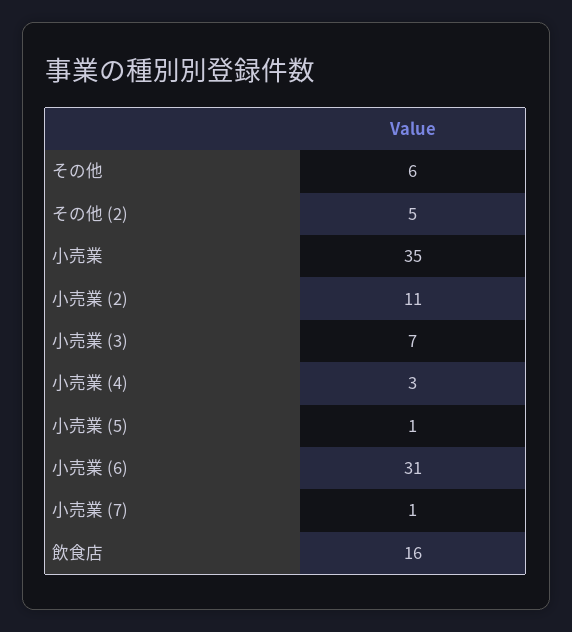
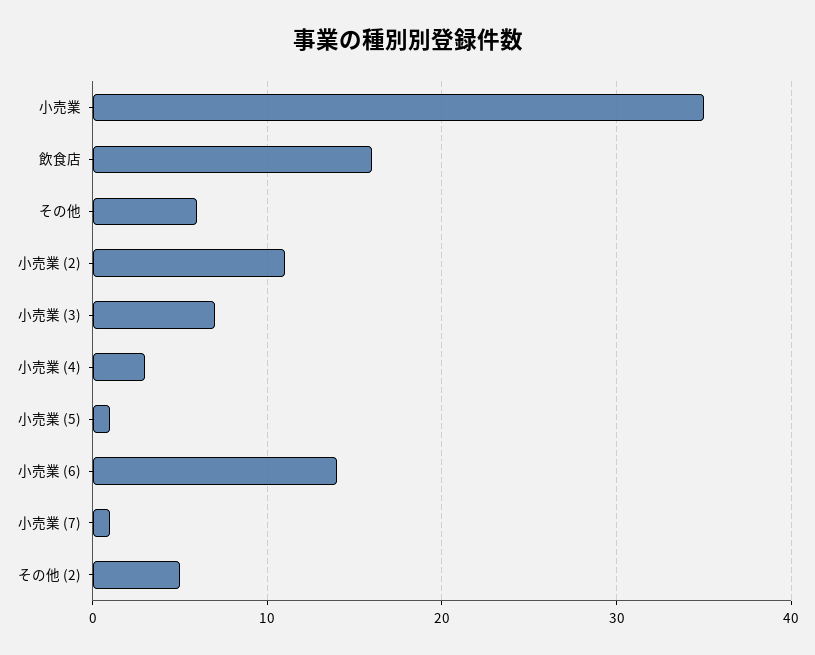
  {
    "その他": 6,
    "その他 (2)": 5,
    "小売業": 35,
    "小売業 (2)": 11,
    "小売業 (3)": 7,
    "小売業 (4)": 3,
    "小売業 (5)": 1,
-   "小売業 (6)": 31,
+   "小売業 (6)": 14,
    "小売業 (7)": 1,
    "飲食店": 16
  }

